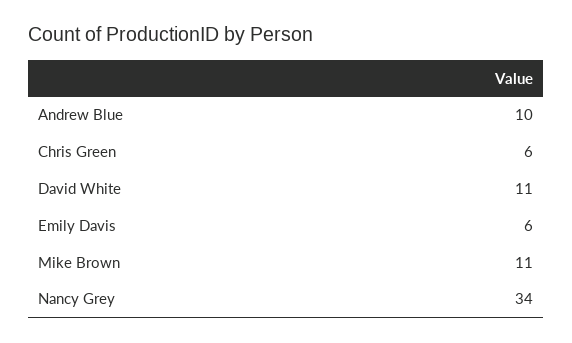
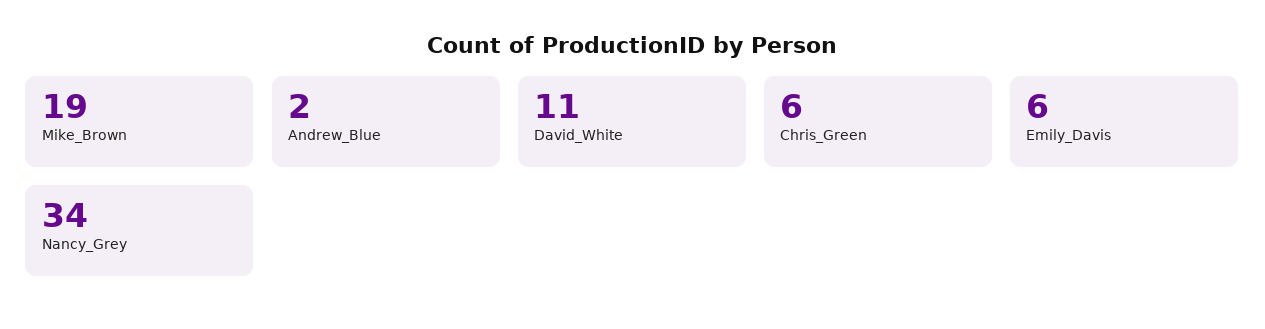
  {
-   "Andrew Blue": 10,
+   "Andrew Blue": 2,
    "Chris Green": 6,
    "David White": 11,
    "Emily Davis": 6,
-   "Mike Brown": 11,
+   "Mike Brown": 19,
    "Nancy Grey": 34
  }

